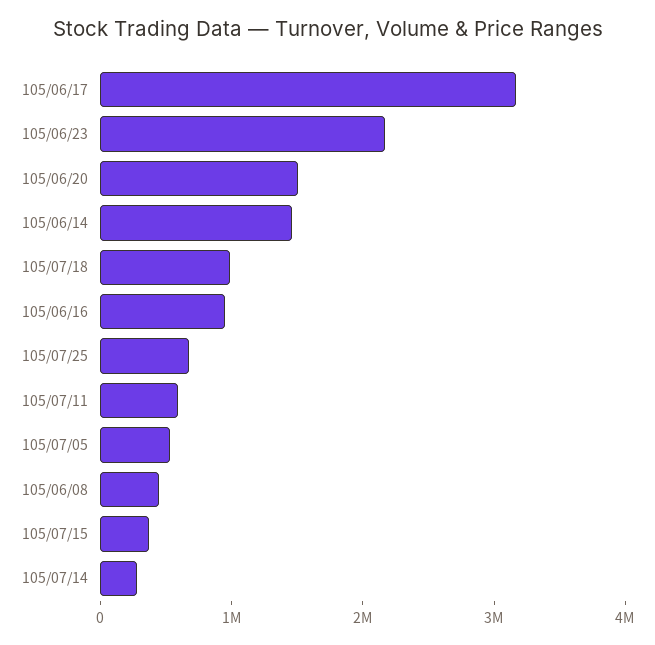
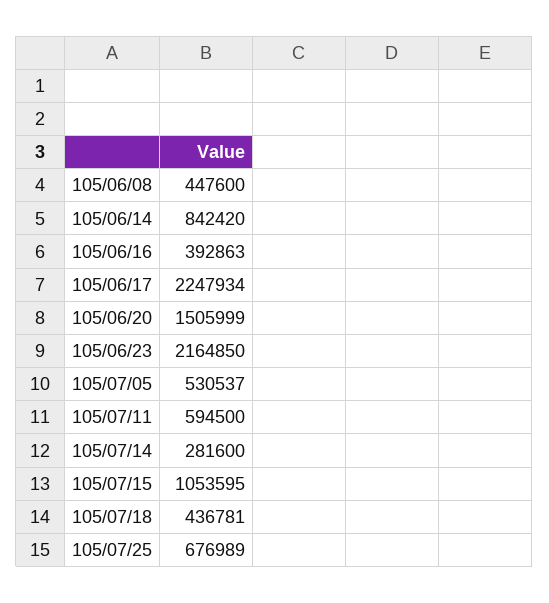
  {
-   "105/06/17": 3200000,
+   "105/06/17": 2247934,
    "105/06/23": 2164850,
    "105/06/20": 1505999,
-   "105/06/14": 1400000,
+   "105/06/14": 842420,
-   "105/07/18": 1000000,
+   "105/07/18": 436781,
-   "105/06/16": 1000000,
+   "105/06/16": 392863,
    "105/07/25": 676989,
    "105/07/11": 594500,
    "105/07/05": 530537,
    "105/06/08": 447600,
-   "105/07/15": 400000,
+   "105/07/15": 1053595,
    "105/07/14": 281600
  }

